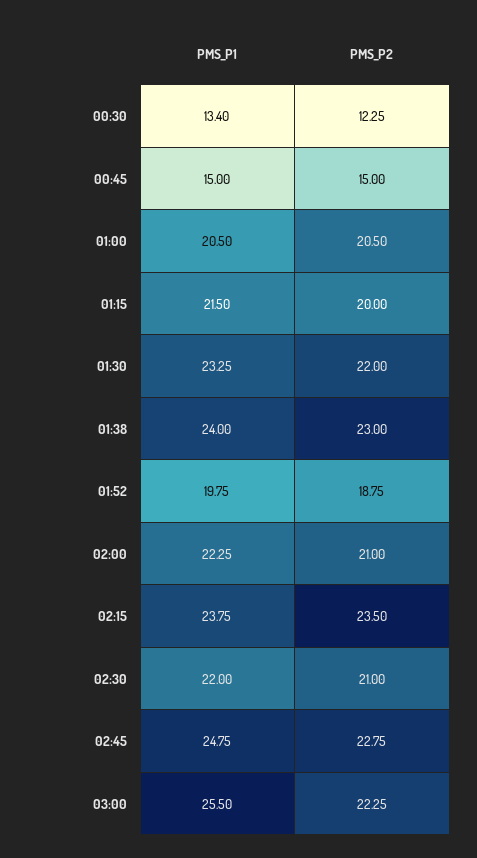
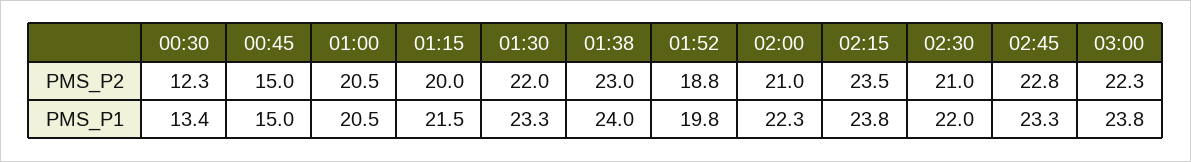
  {
    "PMS_P1": {
      "00:30": 13.4,
      "00:45": 15,
      "01:00": 20.5,
      "01:15": 21.5,
      "01:30": 23.25,
      "01:38": 24,
      "01:52": 19.75,
      "02:00": 22.25,
      "02:15": 23.75,
      "02:30": 22,
-     "02:45": 24.75,
+     "02:45": 23.3,
-     "03:00": 25.5
+     "03:00": 23.8
    },
    "PMS_P2": {
      "00:30": 12.25,
      "00:45": 15,
      "01:00": 20.5,
      "01:15": 20,
      "01:30": 22,
      "01:38": 23,
      "01:52": 18.75,
      "02:00": 21,
      "02:15": 23.5,
      "02:30": 21,
      "02:45": 22.75,
      "03:00": 22.25
    }
  }

